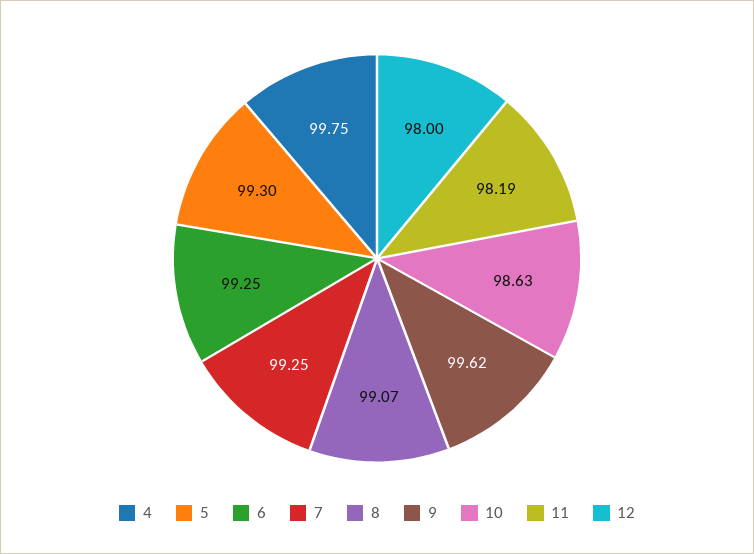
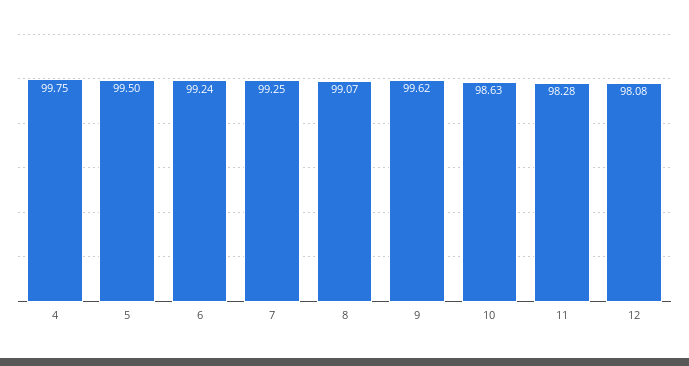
  {
    "4": 99.75,
-   "5": 99.3,
+   "5": 99.5,
-   "6": 99.25,
+   "6": 99.24,
    "7": 99.25,
    "8": 99.07,
    "9": 99.62,
    "10": 98.63,
-   "11": 98.19,
+   "11": 98.28,
-   "12": 98
+   "12": 98.08
  }

